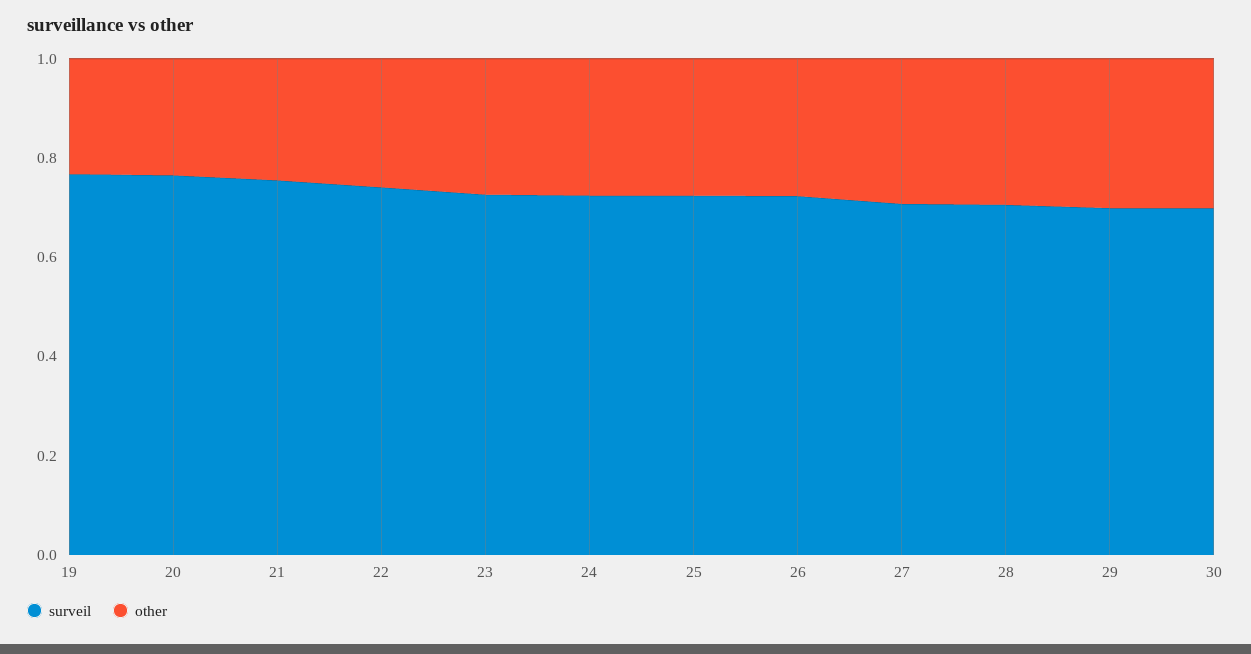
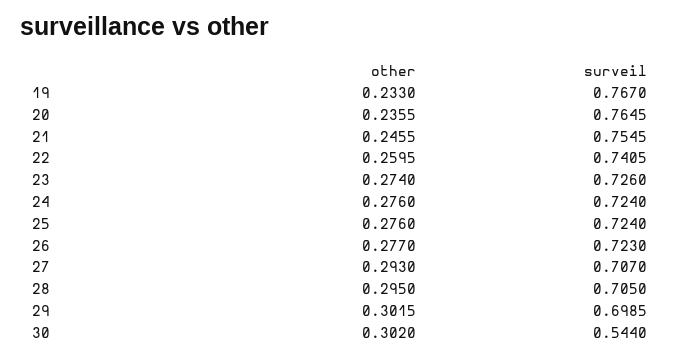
  {
    "surveil": {
      "19": 0.767,
      "20": 0.7645,
      "21": 0.7545,
      "22": 0.7405,
      "23": 0.726,
      "24": 0.724,
      "25": 0.724,
      "26": 0.723,
      "27": 0.707,
      "28": 0.705,
      "29": 0.6985,
-     "30": 0.7
+     "30": 0.544
    },
    "other": {
      "19": 0.233,
      "20": 0.2355,
      "21": 0.2455,
      "22": 0.2595,
      "23": 0.274,
      "24": 0.276,
      "25": 0.276,
      "26": 0.277,
      "27": 0.293,
      "28": 0.295,
      "29": 0.3015,
      "30": 0.302
    }
  }

